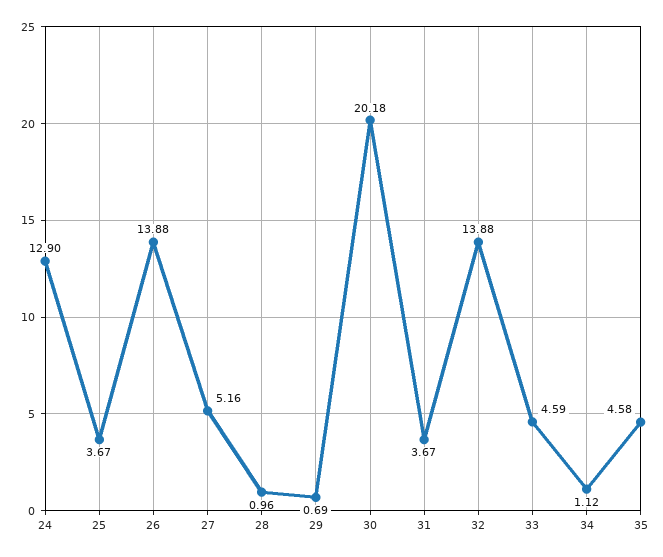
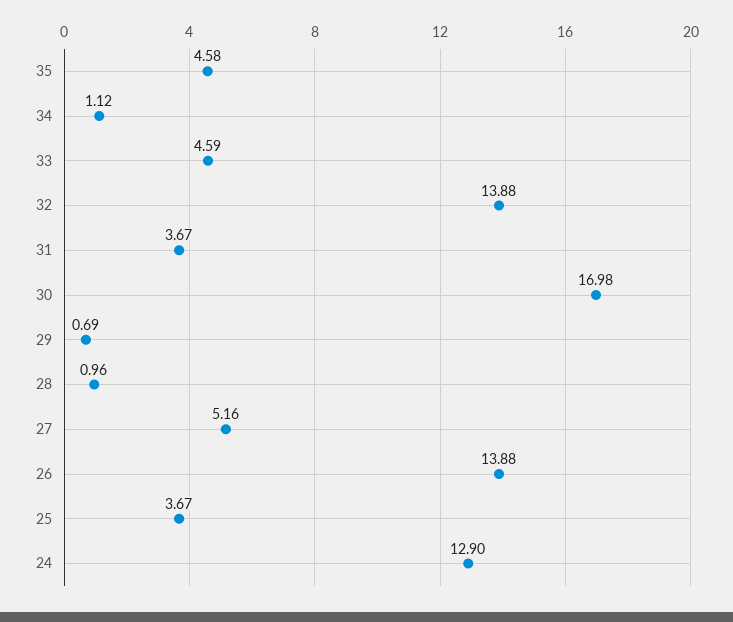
  {
    "24": 12.9,
    "25": 3.67,
    "26": 13.88,
    "27": 5.16,
    "28": 0.96,
    "29": 0.69,
-   "30": 20.18,
+   "30": 16.98,
    "31": 3.67,
    "32": 13.88,
    "33": 4.59,
    "34": 1.12,
    "35": 4.58
  }

